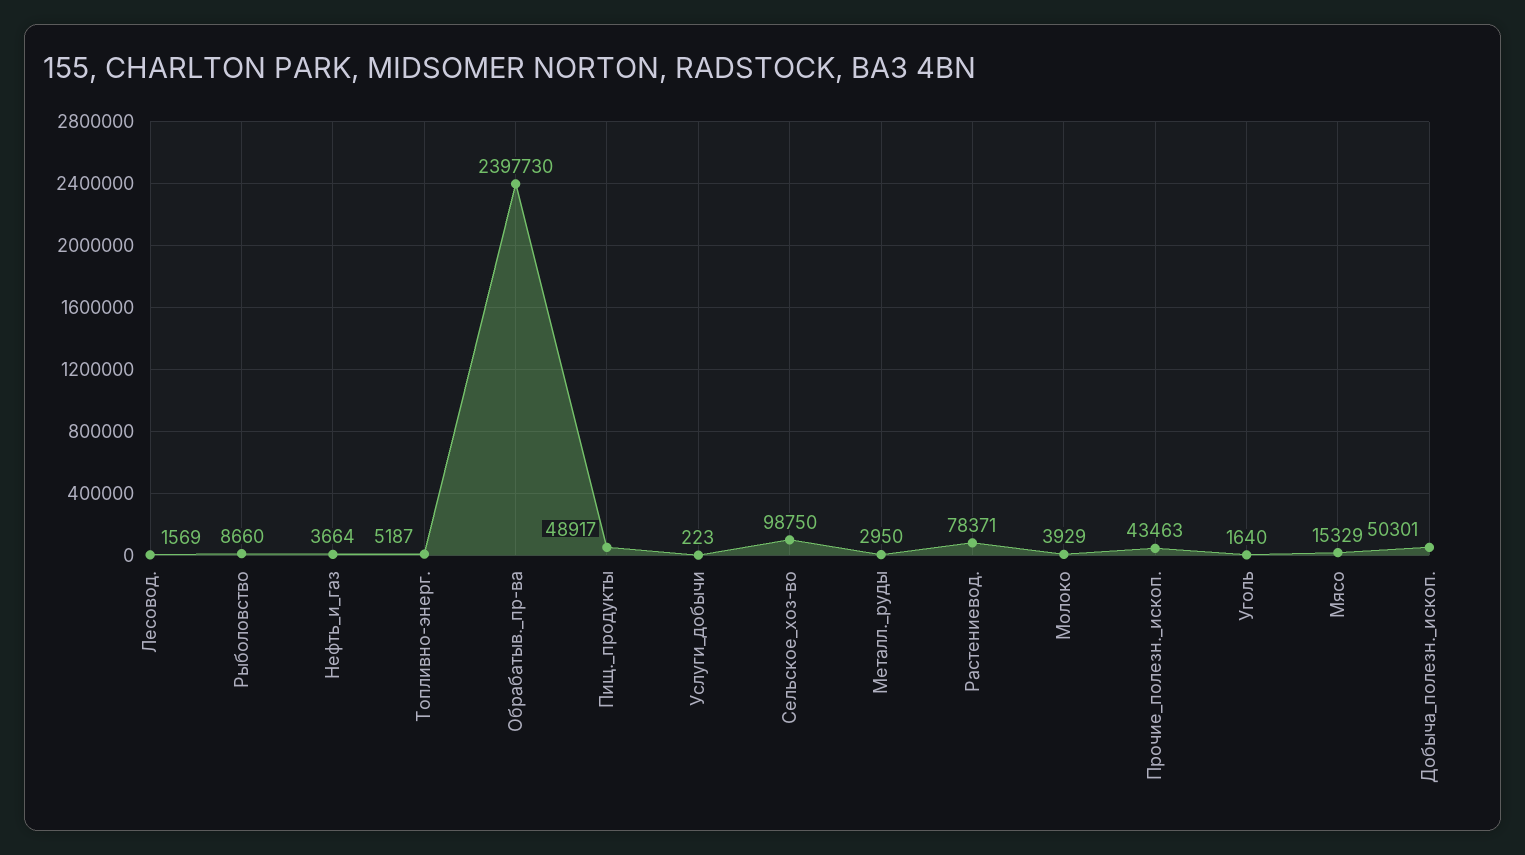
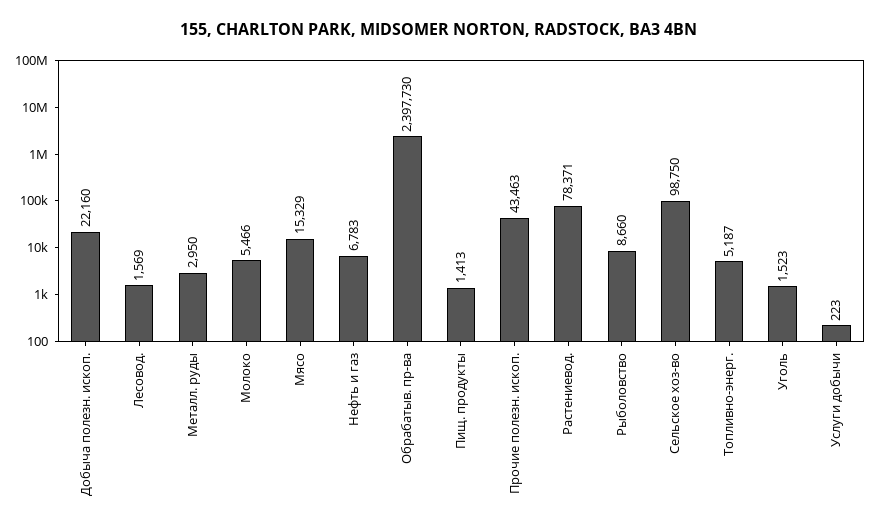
  {
    "Лесовод.": 1569,
    "Рыболовство": 8660,
-   "Нефть_и_газ": 3664,
+   "Нефть_и_газ": 6783,
    "Топливно-энерг.": 5187,
    "Обрабатыв._пр-ва": 2397730,
-   "Пищ._продукты": 48917,
+   "Пищ._продукты": 1413,
    "Услуги_добычи": 223,
    "Сельское_хоз-во": 98750,
    "Металл._руды": 2950,
    "Растениевод.": 78371,
-   "Молоко": 3929,
+   "Молоко": 5466,
    "Прочие_полезн._ископ.": 43463,
-   "Уголь": 1640,
+   "Уголь": 1523,
    "Мясо": 15329,
-   "Добыча_полезн._ископ.": 50301
+   "Добыча_полезн._ископ.": 22160
  }

